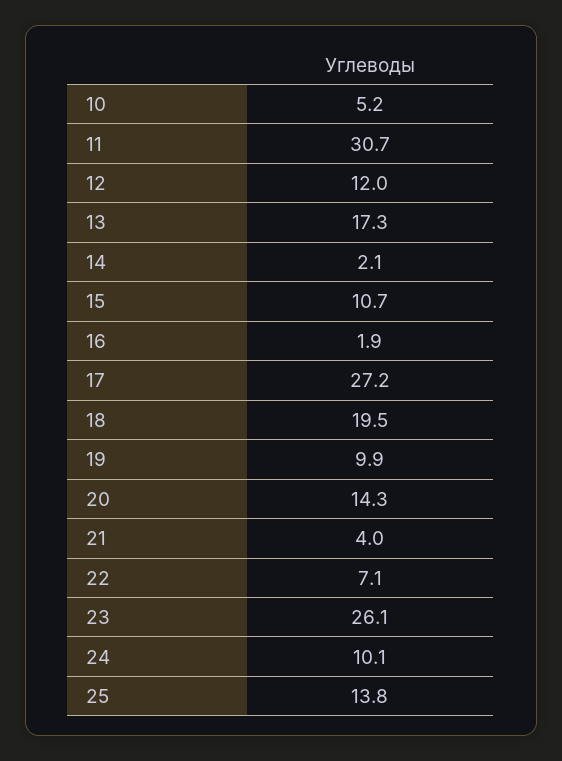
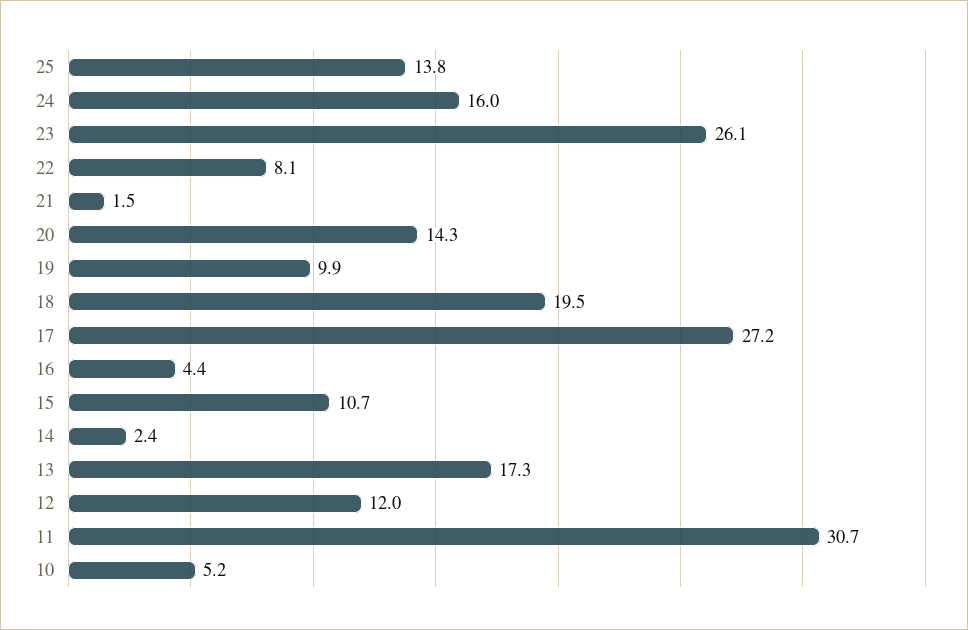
  {
    "10": 5.2,
    "11": 30.7,
    "12": 12,
    "13": 17.3,
-   "14": 2.1,
+   "14": 2.4,
    "15": 10.7,
-   "16": 1.9,
+   "16": 4.4,
    "17": 27.2,
    "18": 19.5,
    "19": 9.9,
    "20": 14.3,
-   "21": 4,
+   "21": 1.5,
-   "22": 7.1,
+   "22": 8.1,
    "23": 26.1,
-   "24": 10.1,
+   "24": 16,
    "25": 13.8
  }

